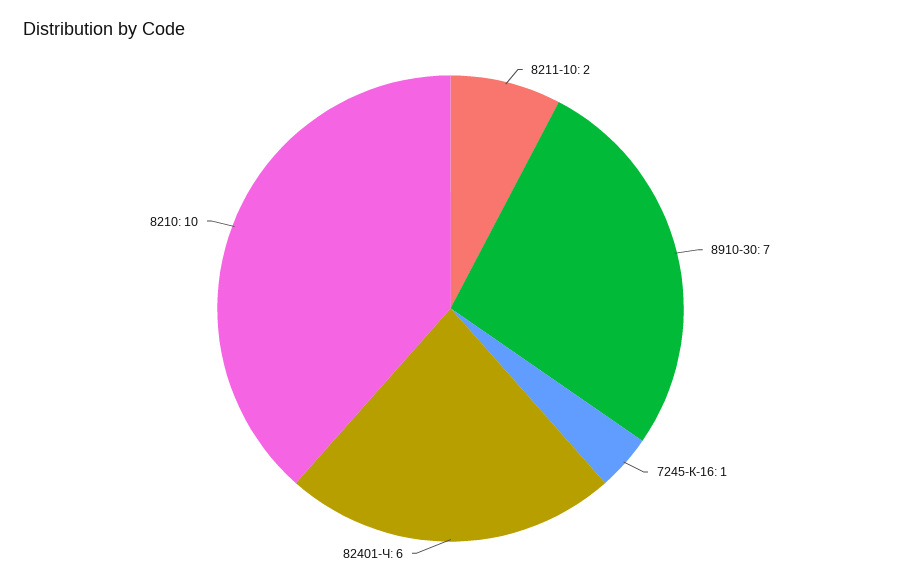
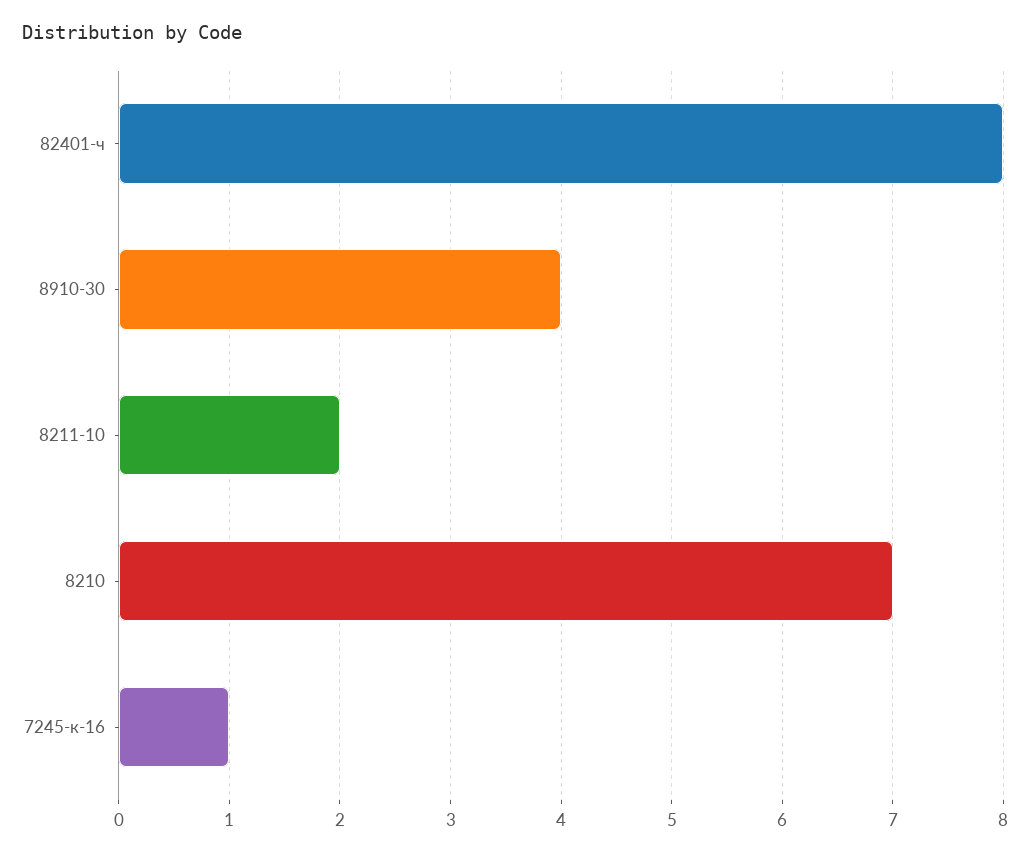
  {
    "8211-10": 2,
-   "8910-30": 7,
+   "8910-30": 4,
    "7245-К-16": 1,
-   "82401-Ч": 6,
+   "82401-Ч": 8,
-   "8210": 10
+   "8210": 7
  }

